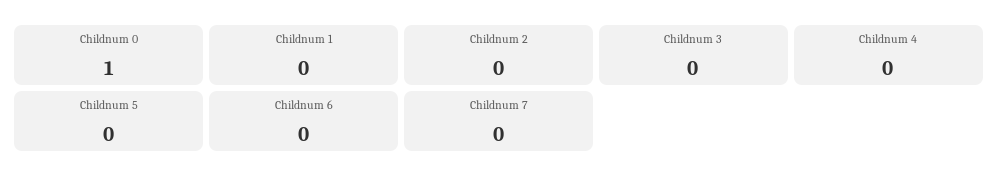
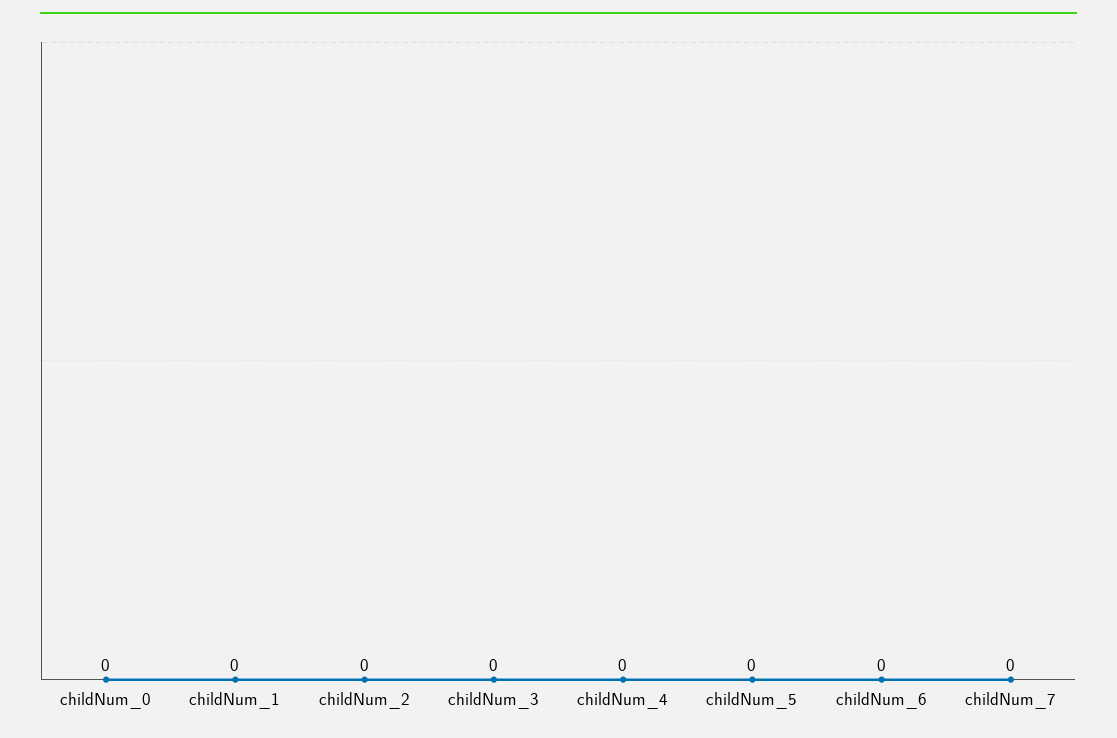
  {
-   "Childnum 0": 1,
+   "Childnum 0": 0,
    "Childnum 1": 0,
    "Childnum 2": 0,
    "Childnum 3": 0,
    "Childnum 4": 0,
    "Childnum 5": 0,
    "Childnum 6": 0,
    "Childnum 7": 0
  }

